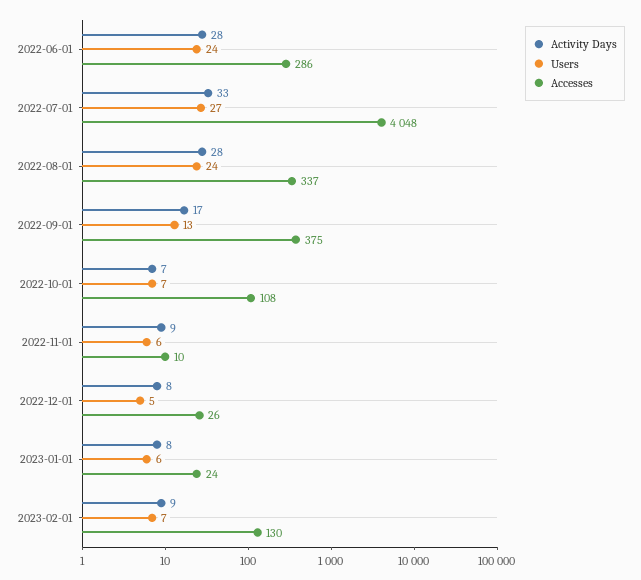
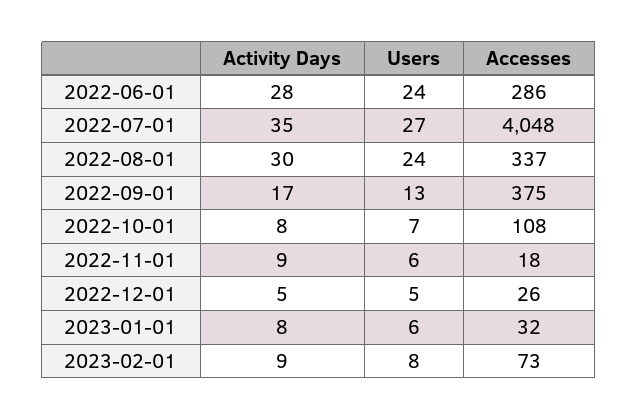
  {
    "Activity Days": {
      "2022-06-01": 28,
-     "2022-07-01": 33,
+     "2022-07-01": 35,
-     "2022-08-01": 28,
+     "2022-08-01": 30,
      "2022-09-01": 17,
-     "2022-10-01": 7,
+     "2022-10-01": 8,
      "2022-11-01": 9,
-     "2022-12-01": 8,
+     "2022-12-01": 5,
      "2023-01-01": 8,
      "2023-02-01": 9
    },
    "Users": {
      "2022-06-01": 24,
      "2022-07-01": 27,
      "2022-08-01": 24,
      "2022-09-01": 13,
      "2022-10-01": 7,
      "2022-11-01": 6,
      "2022-12-01": 5,
      "2023-01-01": 6,
-     "2023-02-01": 7
+     "2023-02-01": 8
    },
    "Accesses": {
      "2022-06-01": 286,
      "2022-07-01": 4048,
      "2022-08-01": 337,
      "2022-09-01": 375,
      "2022-10-01": 108,
-     "2022-11-01": 10,
+     "2022-11-01": 18,
      "2022-12-01": 26,
-     "2023-01-01": 24,
+     "2023-01-01": 32,
-     "2023-02-01": 130
+     "2023-02-01": 73
    }
  }

